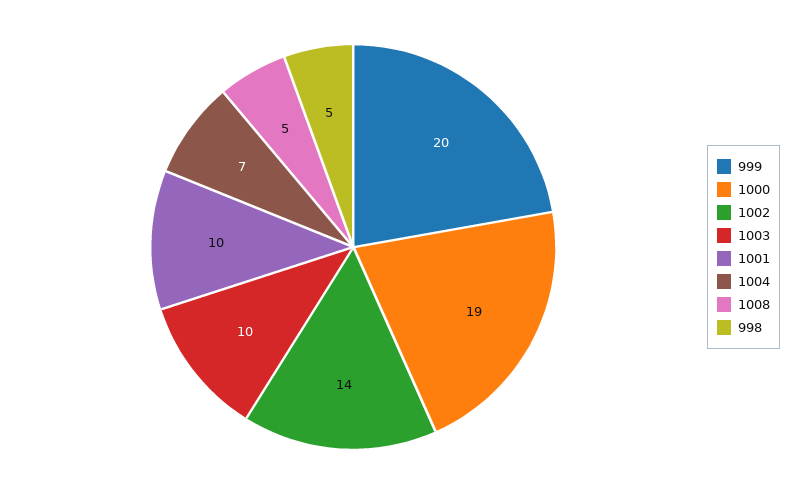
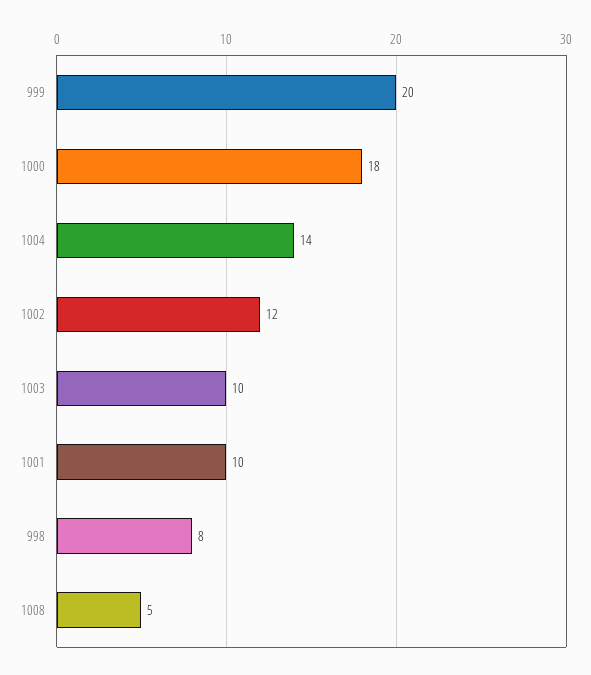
  {
    "999": 20,
-   "1000": 19,
+   "1000": 18,
-   "1002": 14,
+   "1002": 12,
    "1003": 10,
    "1001": 10,
-   "1004": 7,
+   "1004": 14,
    "1008": 5,
-   "998": 5
+   "998": 8
  }

